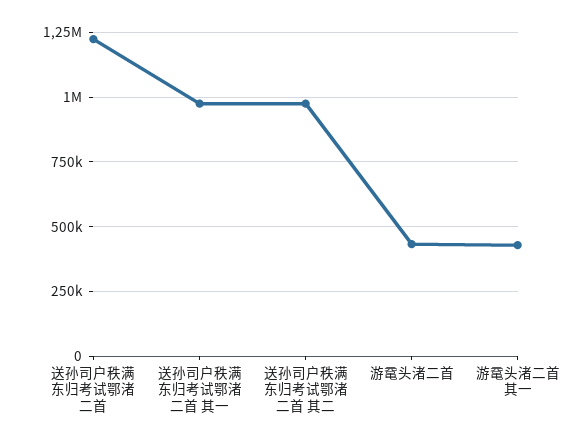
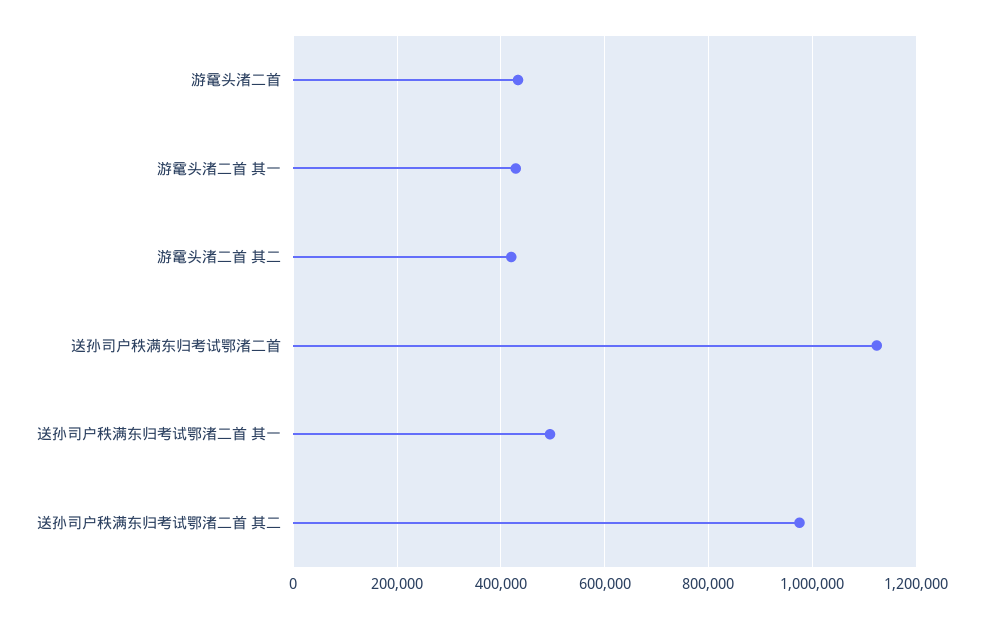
  {
-   "送孙司户秩满东归考试鄂渚二首": 1225000,
+   "送孙司户秩满东归考试鄂渚二首": 1120000,
-   "送孙司户秩满东归考试鄂渚二首 其一": 975000,
+   "送孙司户秩满东归考试鄂渚二首 其一": 500000,
    "送孙司户秩满东归考试鄂渚二首 其二": 980000,
    "游鼋头渚二首": 440000,
-   "游鼋头渚二首 其一": 420000
+   "游鼋头渚二首 其一": 420000,
+   "游鼋头渚二首 其二": 420000
  }

